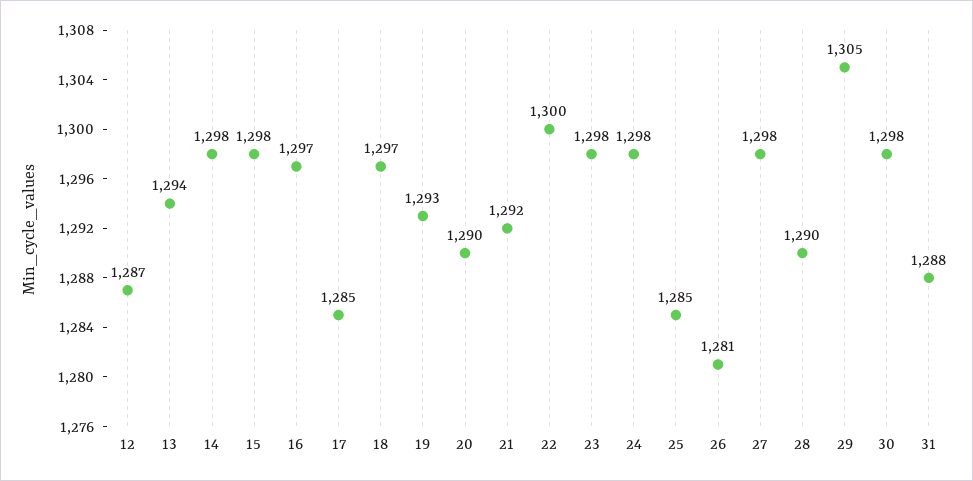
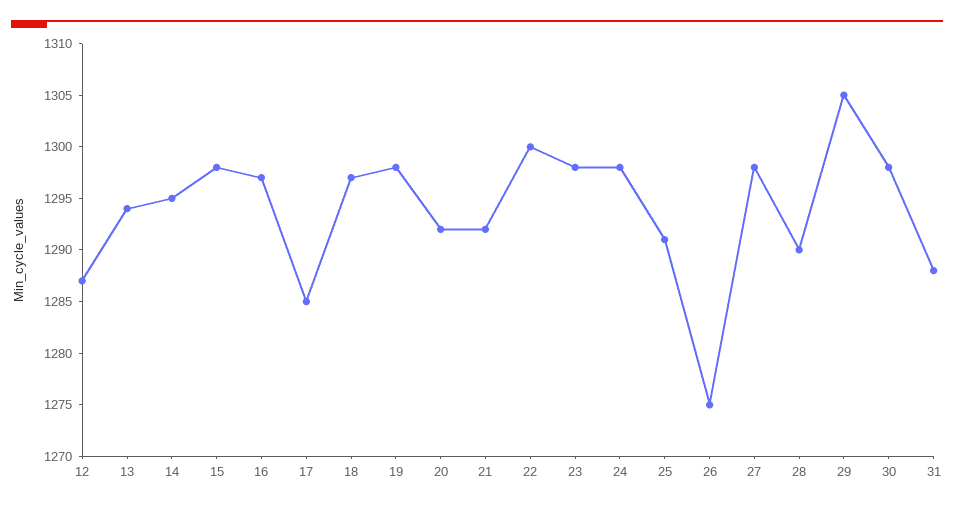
  {
    "12": 1287,
    "13": 1294,
-   "14": 1298,
+   "14": 1295,
    "15": 1298,
    "16": 1297,
    "17": 1285,
    "18": 1297,
-   "19": 1293,
+   "19": 1298,
-   "20": 1290,
+   "20": 1292,
    "21": 1292,
    "22": 1300,
    "23": 1298,
    "24": 1298,
-   "25": 1285,
+   "25": 1291,
-   "26": 1281,
+   "26": 1275,
    "27": 1298,
    "28": 1290,
    "29": 1305,
    "30": 1298,
    "31": 1288
  }

